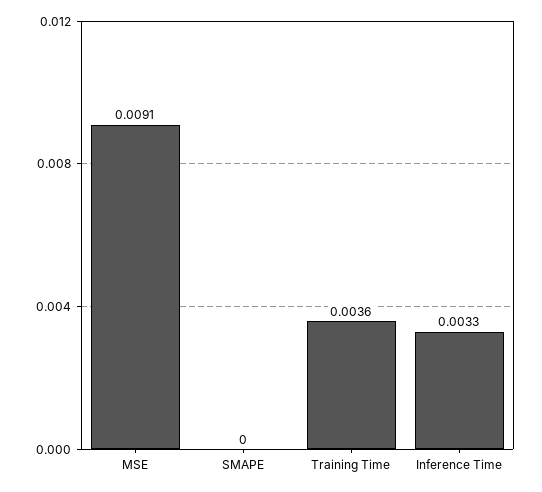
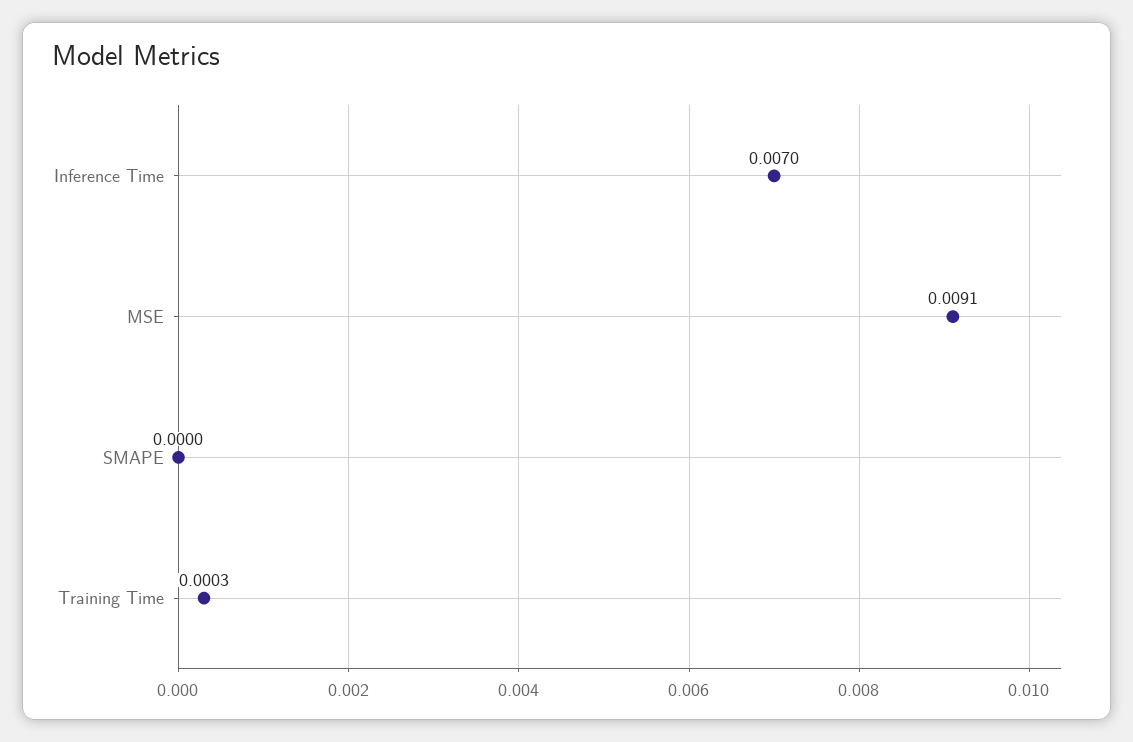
  {
    "MSE": 0.0091,
    "SMAPE": 0,
-   "Training Time": 0.0036,
+   "Training Time": 0.0003,
-   "Inference Time": 0.0033
+   "Inference Time": 0.007
  }

